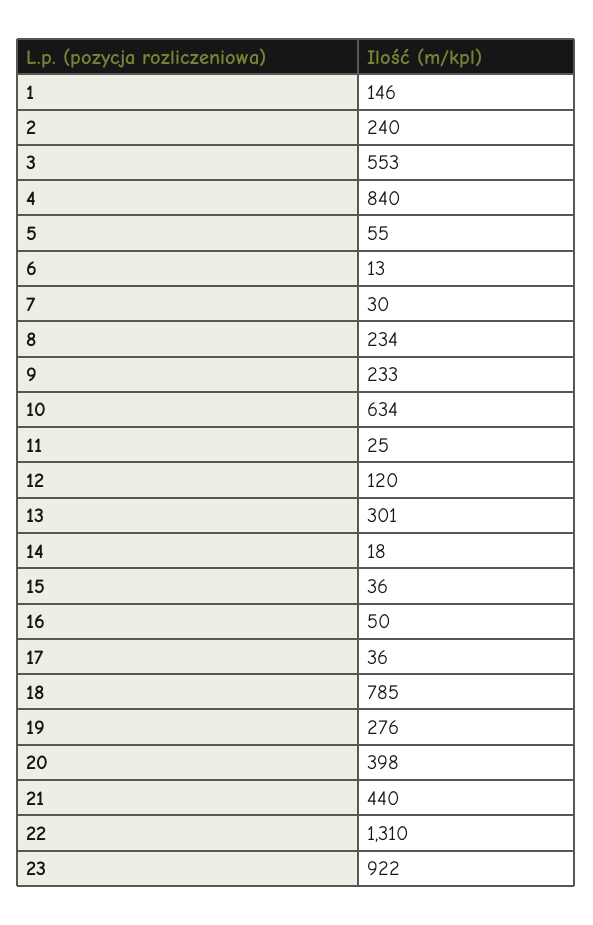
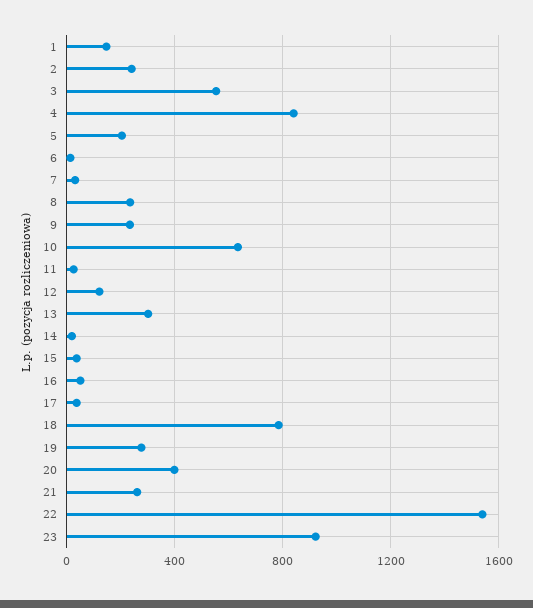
  {
    "1": 146,
    "2": 240,
    "3": 553,
    "4": 840,
-   "5": 55,
+   "5": 200,
    "6": 13,
    "7": 30,
    "8": 234,
    "9": 233,
    "10": 634,
    "11": 25,
    "12": 120,
    "13": 301,
    "14": 18,
    "15": 36,
    "16": 50,
    "17": 36,
    "18": 785,
    "19": 276,
    "20": 398,
-   "21": 440,
+   "21": 250,
-   "22": 1310,
+   "22": 1550,
    "23": 922
  }

